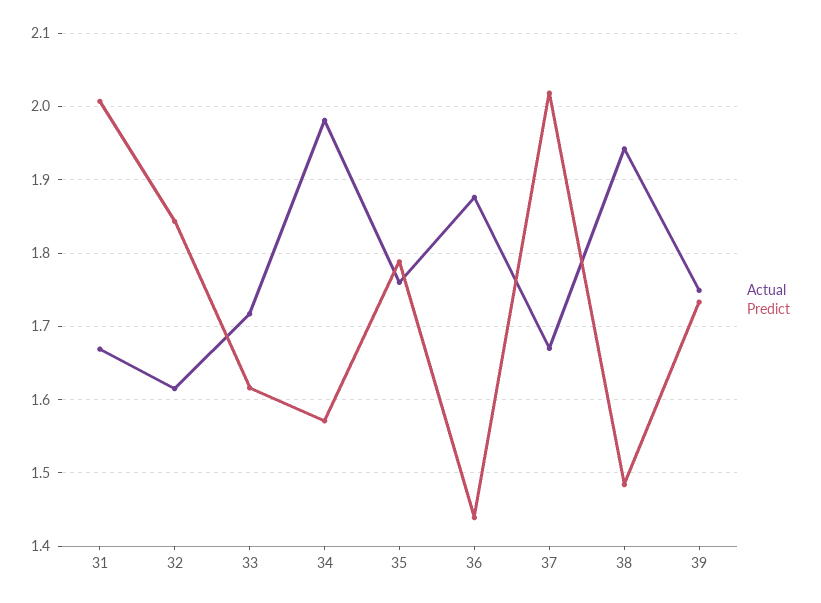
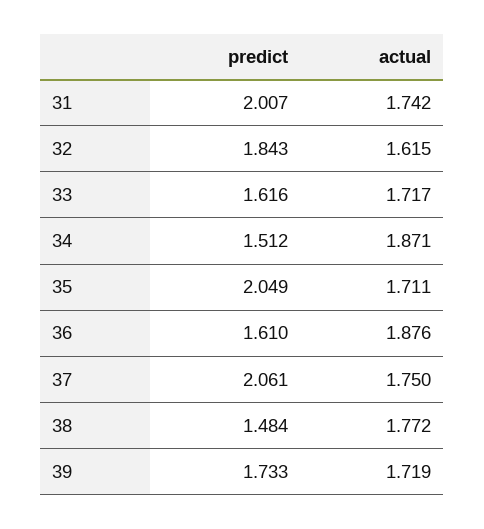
  {
    "Actual": {
-     "31": 1.67,
+     "31": 1.742,
      "32": 1.615,
      "33": 1.717,
-     "34": 1.98,
+     "34": 1.871,
-     "35": 1.76,
+     "35": 1.711,
      "36": 1.876,
-     "37": 1.67,
+     "37": 1.75,
-     "38": 1.94,
+     "38": 1.772,
-     "39": 1.75
+     "39": 1.719
    },
    "Predict": {
      "31": 2.007,
      "32": 1.843,
      "33": 1.616,
-     "34": 1.57,
+     "34": 1.512,
-     "35": 1.79,
+     "35": 2.049,
-     "36": 1.44,
+     "36": 1.61,
-     "37": 2.02,
+     "37": 2.061,
      "38": 1.484,
      "39": 1.733
    }
  }

